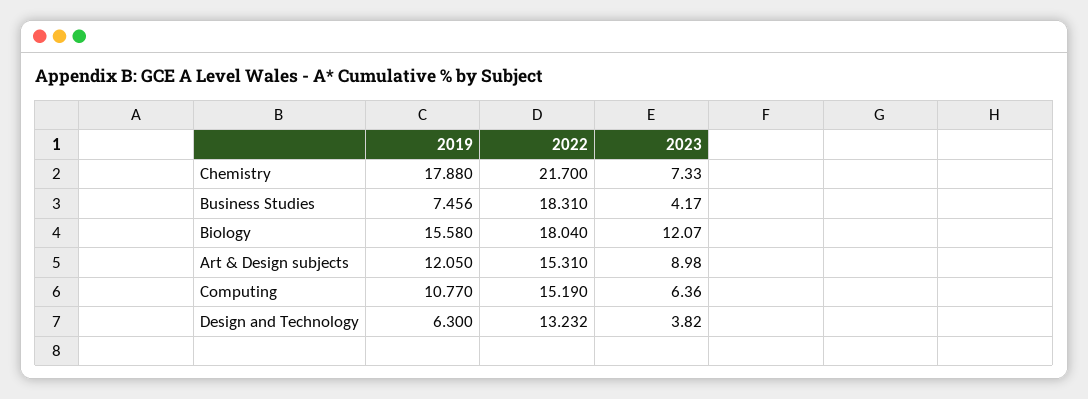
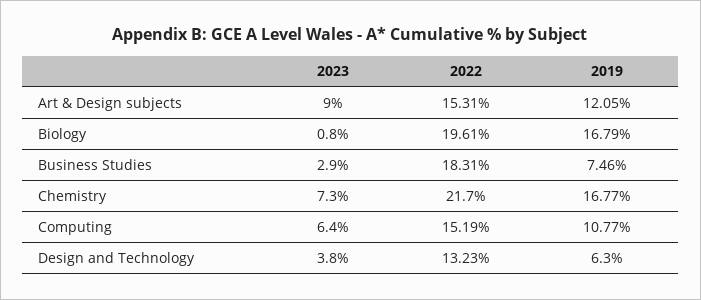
  {
    "2019": {
-     "Chemistry": 17.88,
+     "Chemistry": 16.77,
      "Business Studies": 7.456,
-     "Biology": 15.58,
+     "Biology": 16.79,
      "Art & Design subjects": 12.05,
      "Computing": 10.77,
      "Design and Technology": 6.3
    },
    "2022": {
      "Chemistry": 21.7,
      "Business Studies": 18.31,
-     "Biology": 18.04,
+     "Biology": 19.61,
      "Art & Design subjects": 15.31,
      "Computing": 15.19,
      "Design and Technology": 13.232
    },
    "2023": {
      "Chemistry": 7.33,
-     "Business Studies": 4.17,
+     "Business Studies": 2.9,
-     "Biology": 12.07,
+     "Biology": 0.8,
      "Art & Design subjects": 8.98,
      "Computing": 6.36,
      "Design and Technology": 3.82
    }
  }

